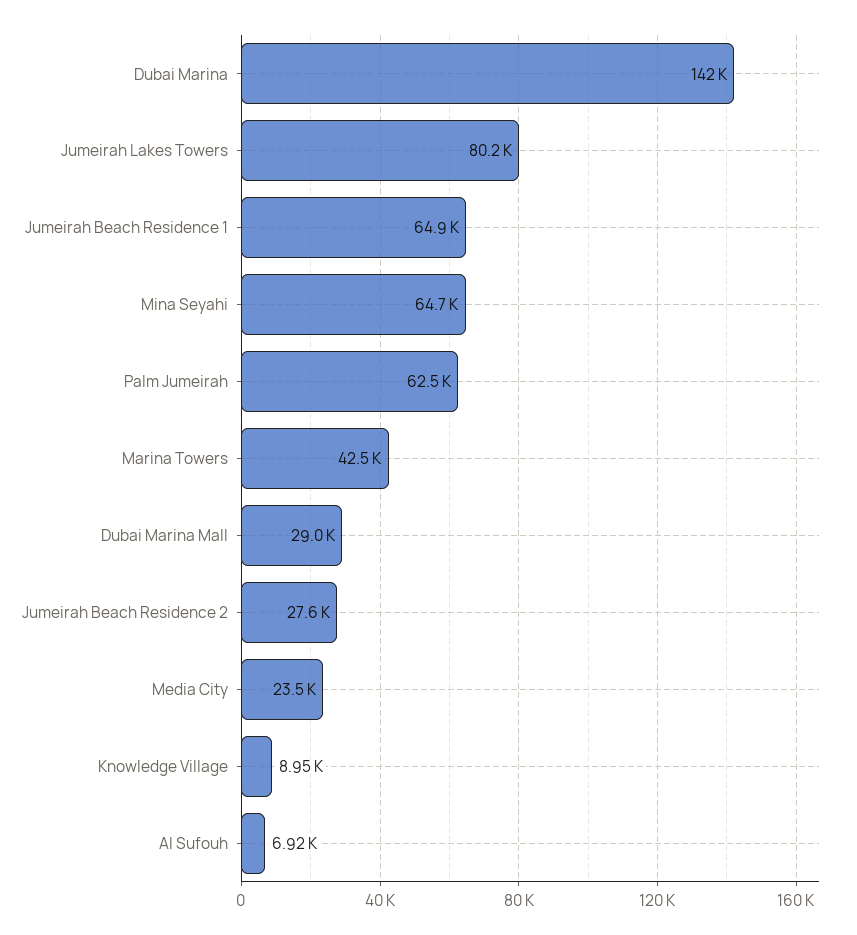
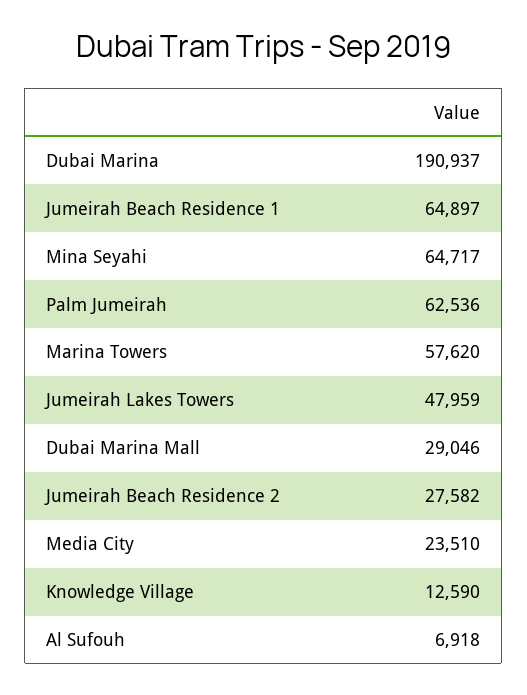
  {
-   "Dubai Marina": 142000,
+   "Dubai Marina": 190937,
-   "Jumeirah Lakes Towers": 80200,
+   "Jumeirah Lakes Towers": 47959,
    "Jumeirah Beach Residence 1": 64897,
    "Mina Seyahi": 64717,
    "Palm Jumeirah": 62536,
-   "Marina Towers": 42500,
+   "Marina Towers": 57620,
    "Dubai Marina Mall": 29046,
    "Jumeirah Beach Residence 2": 27582,
    "Media City": 23510,
-   "Knowledge Village": 8950,
+   "Knowledge Village": 12590,
    "Al Sufouh": 6918
  }

